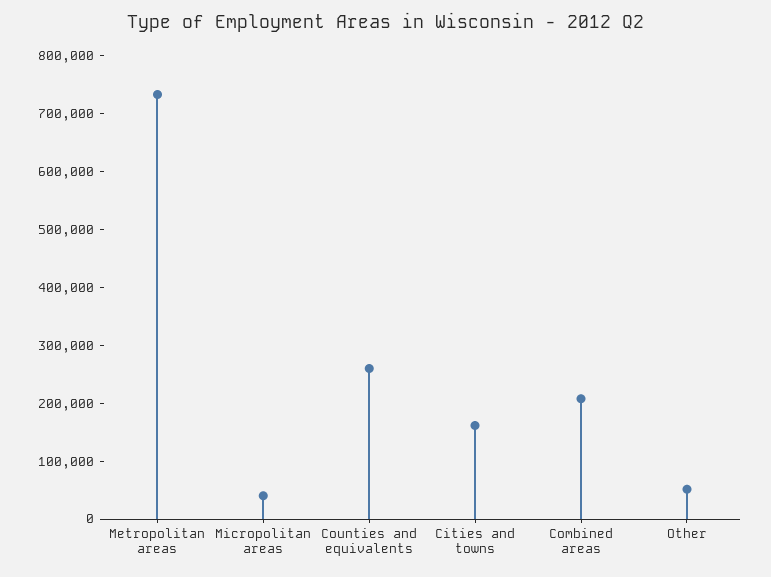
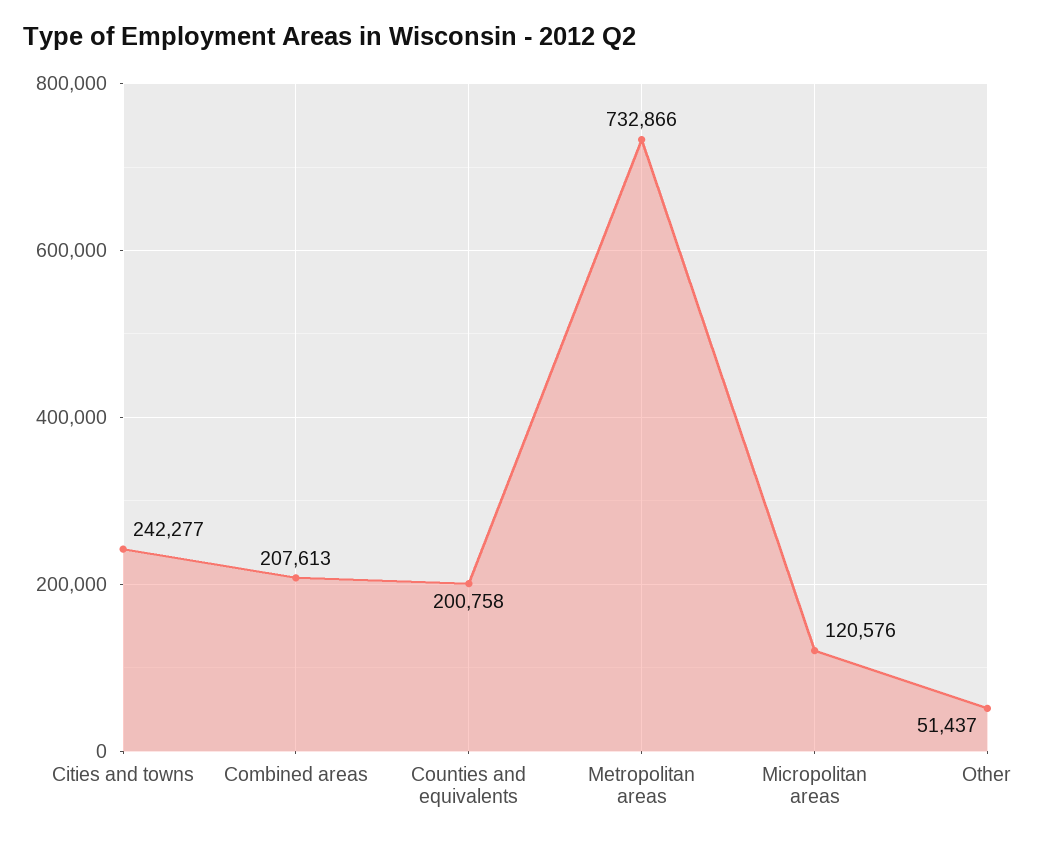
  {
    "Metropolitan areas": 732866,
-   "Micropolitan areas": 40000,
+   "Micropolitan areas": 120576,
-   "Counties and equivalents": 260000,
+   "Counties and equivalents": 200758,
-   "Cities and towns": 160000,
+   "Cities and towns": 242277,
    "Combined areas": 207613,
    "Other": 51437
  }

